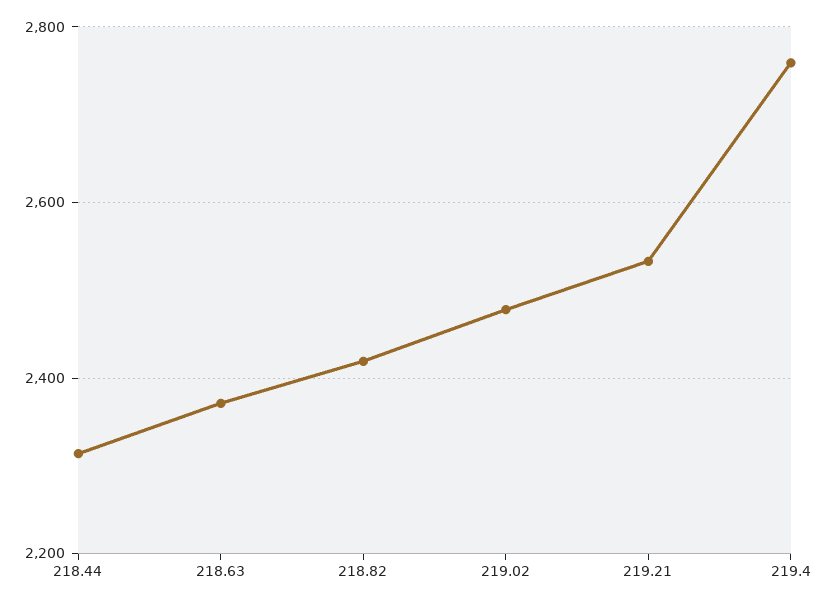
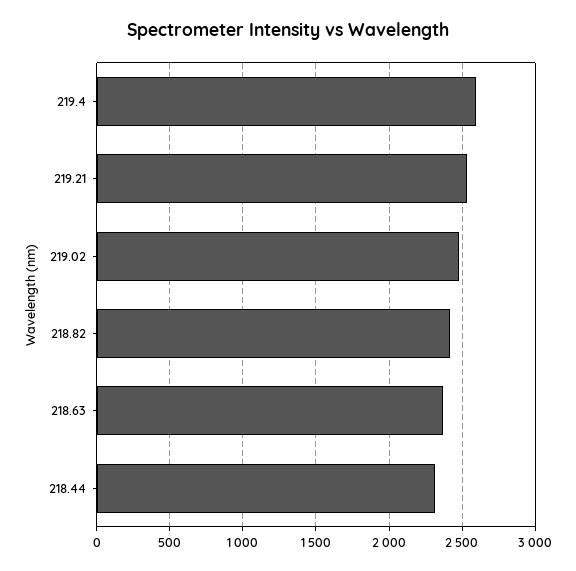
  {
    "218.44": 2320,
    "218.63": 2380,
    "218.82": 2420,
    "219.02": 2480,
    "219.21": 2540,
-   "219.4": 2760
+   "219.4": 2600
  }

